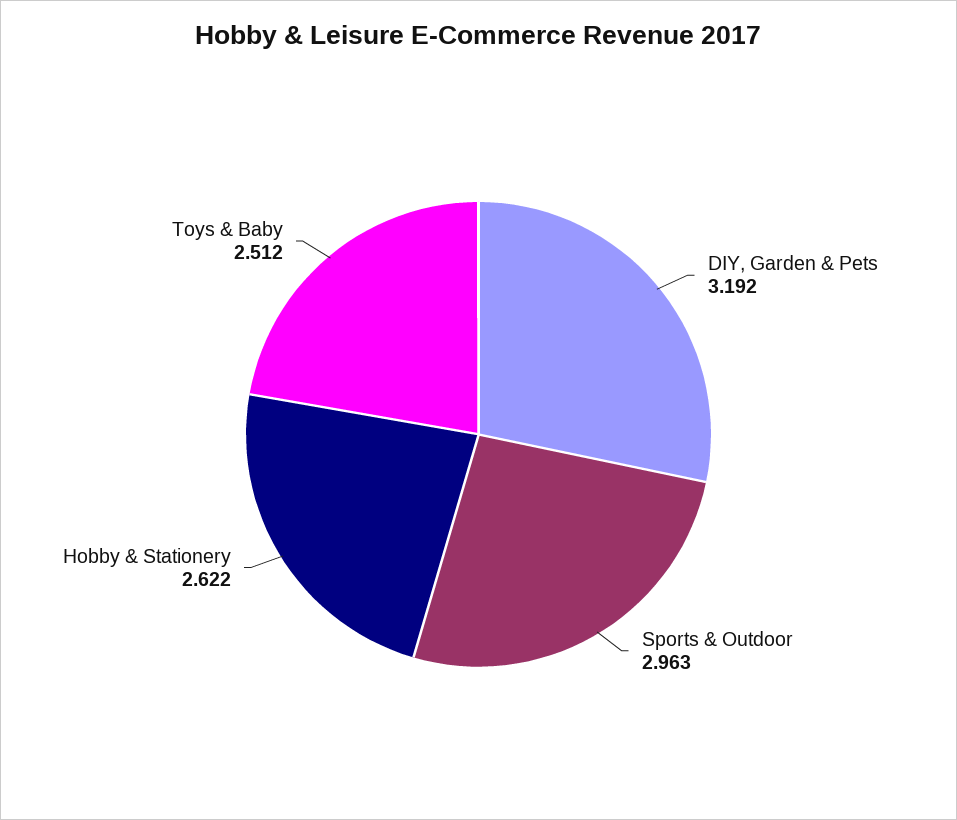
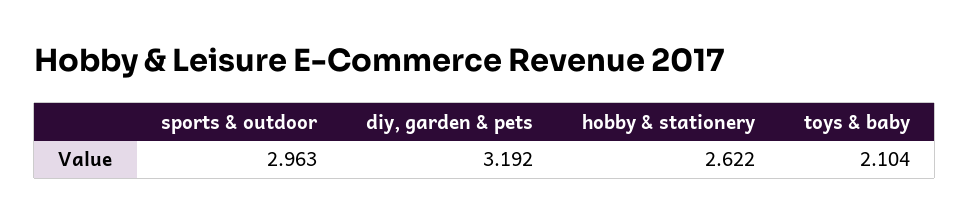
  {
    "DIY, Garden & Pets": 3.192,
    "Sports & Outdoor": 2.963,
    "Hobby & Stationery": 2.622,
-   "Toys & Baby": 2.512
+   "Toys & Baby": 2.104
  }

